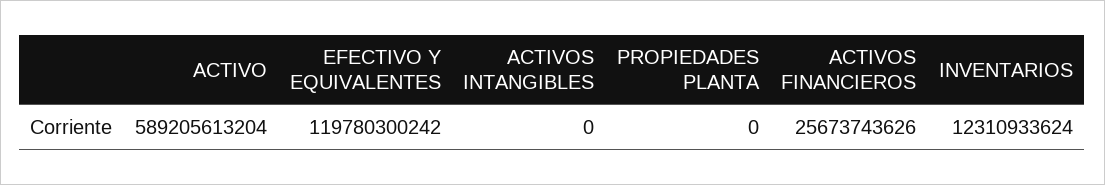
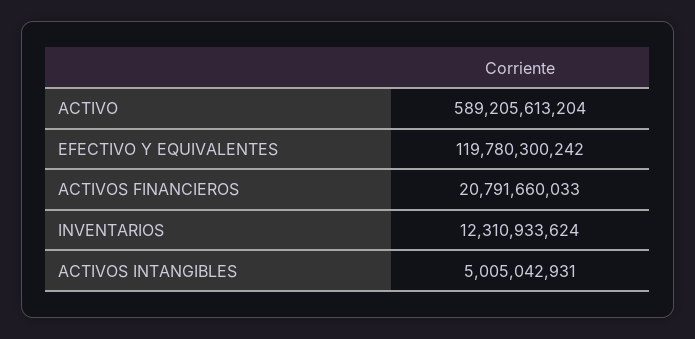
  {
    "ACTIVO": 589205613204,
    "EFECTIVO Y EQUIVALENTES": 119780300242,
-   "ACTIVOS INTANGIBLES": 0,
+   "ACTIVOS INTANGIBLES": 5005042931,
-   "PROPIEDADES PLANTA": 0,
-   "ACTIVOS FINANCIEROS": 25673743626,
+   "ACTIVOS FINANCIEROS": 20791660033,
    "INVENTARIOS": 12310933624
  }

